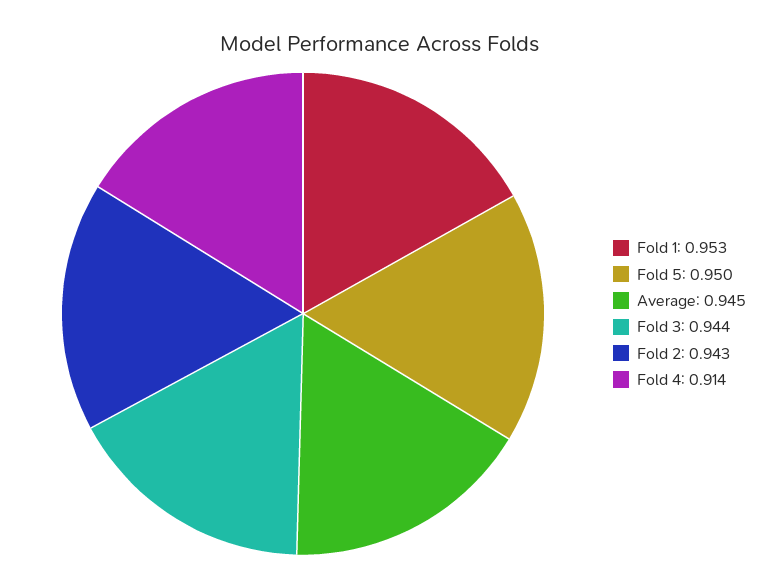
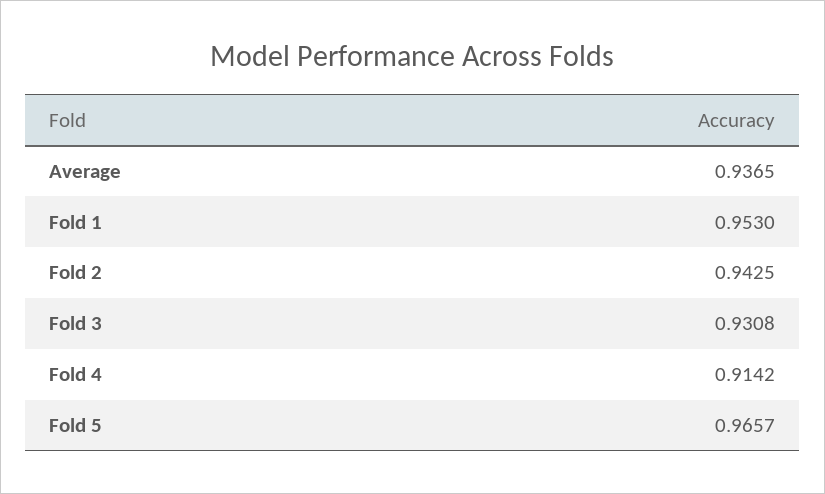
  {
    "Fold 1": 0.953,
-   "Fold 5": 0.95,
+   "Fold 5": 0.9657,
-   "Average": 0.945,
+   "Average": 0.9365,
-   "Fold 3": 0.944,
+   "Fold 3": 0.9308,
    "Fold 2": 0.9425,
    "Fold 4": 0.9142
  }

